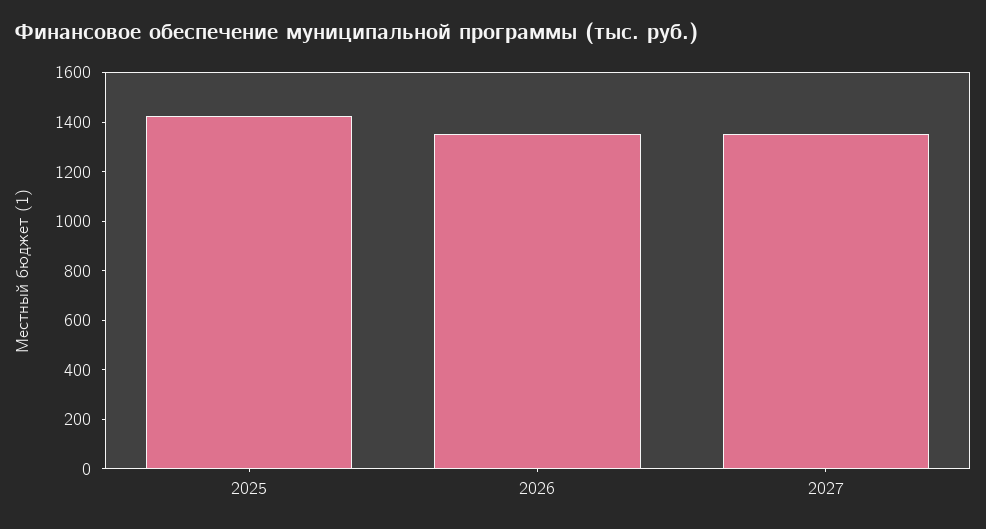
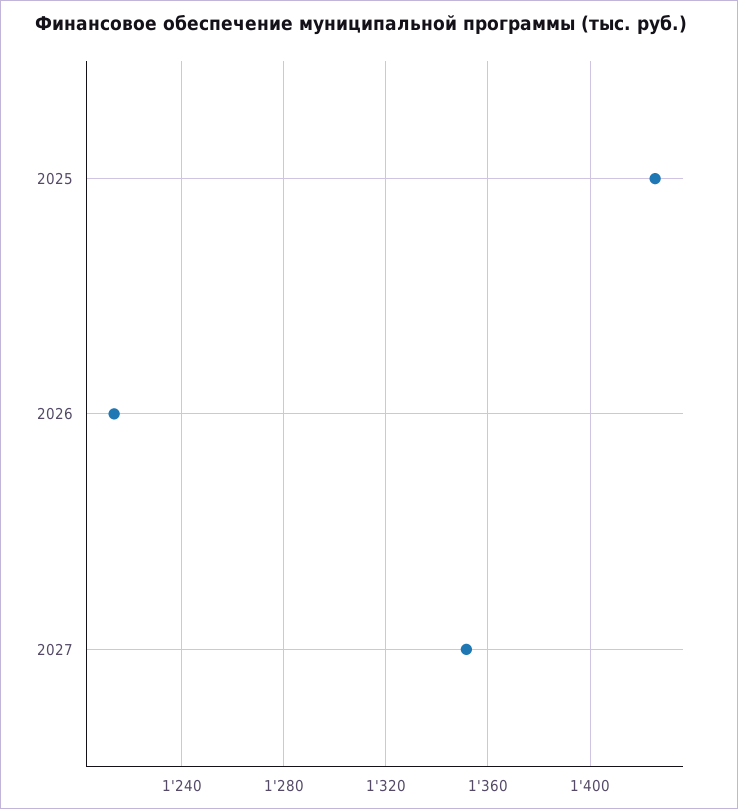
  {
    "2025": 1425,
-   "2026": 1350,
+   "2026": 1215,
    "2027": 1350
  }

